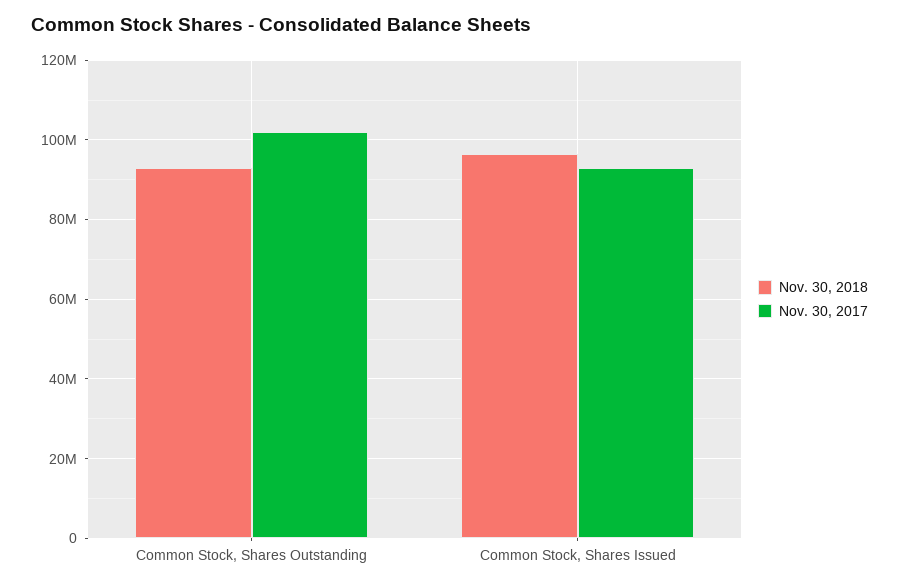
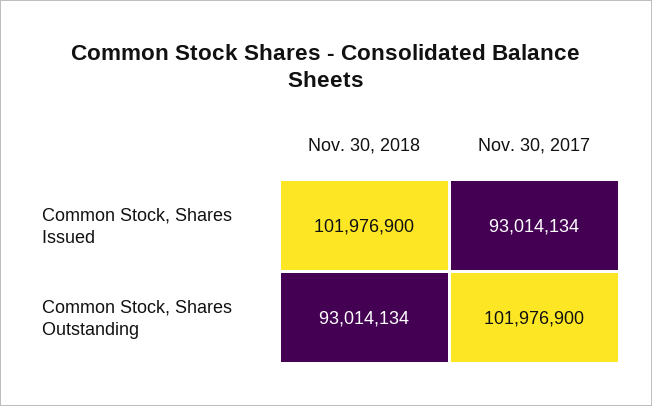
  {
    "Nov. 30, 2018": {
      "Common Stock, Shares Outstanding": 93014134,
-     "Common Stock, Shares Issued": 96000000
+     "Common Stock, Shares Issued": 101976900
    },
    "Nov. 30, 2017": {
      "Common Stock, Shares Outstanding": 101976900,
      "Common Stock, Shares Issued": 93014134
    }
  }

